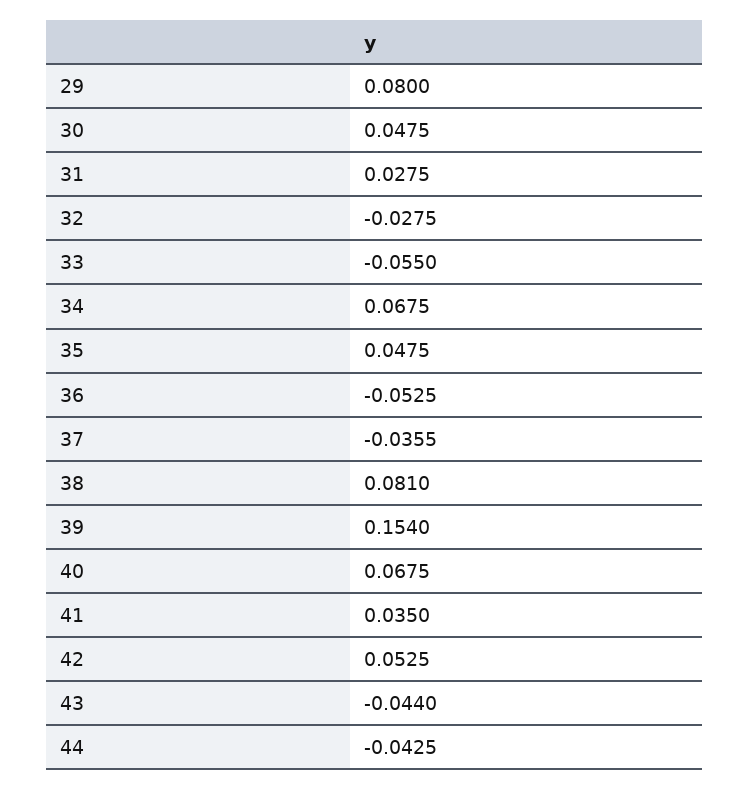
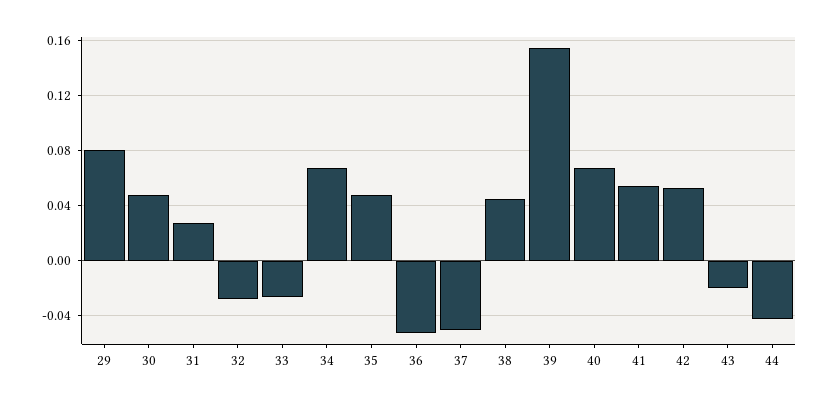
  {
    "29": 0.08,
    "30": 0.0475,
    "31": 0.0275,
    "32": -0.0275,
-   "33": -0.055,
+   "33": -0.025,
    "34": 0.0675,
    "35": 0.0475,
    "36": -0.0525,
-   "37": -0.0355,
+   "37": -0.05,
-   "38": 0.081,
+   "38": 0.045,
    "39": 0.154,
    "40": 0.0675,
-   "41": 0.035,
+   "41": 0.055,
    "42": 0.0525,
-   "43": -0.044,
+   "43": -0.02,
    "44": -0.0425
  }

